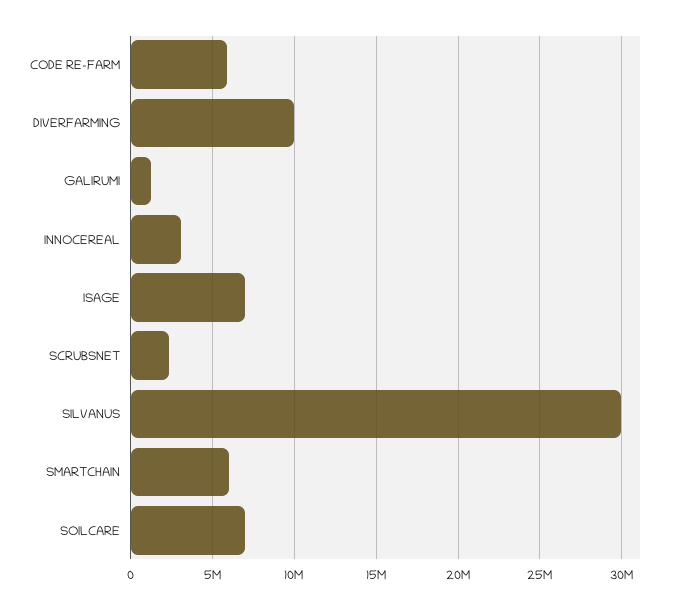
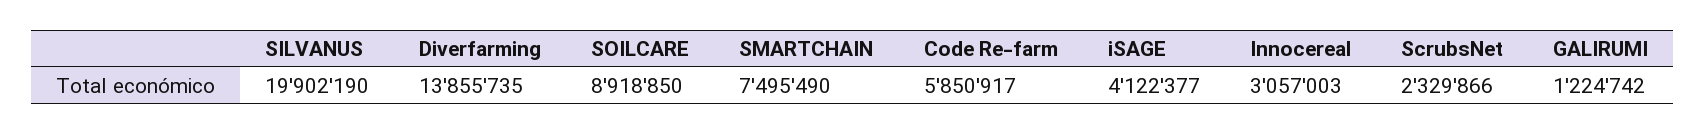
  {
    "CODE RE-FARM": 5850917,
-   "DIVERFARMING": 10000000,
+   "DIVERFARMING": 13855735,
    "GALIRUMI": 1224742,
    "INNOCEREAL": 3057003,
-   "ISAGE": 7000000,
+   "ISAGE": 4122377,
    "SCRUBSNET": 2329866,
-   "SILVANUS": 30000000,
+   "SILVANUS": 19902190,
-   "SMARTCHAIN": 6000000,
+   "SMARTCHAIN": 7495490,
-   "SOILCARE": 7000000
+   "SOILCARE": 8918850
  }

